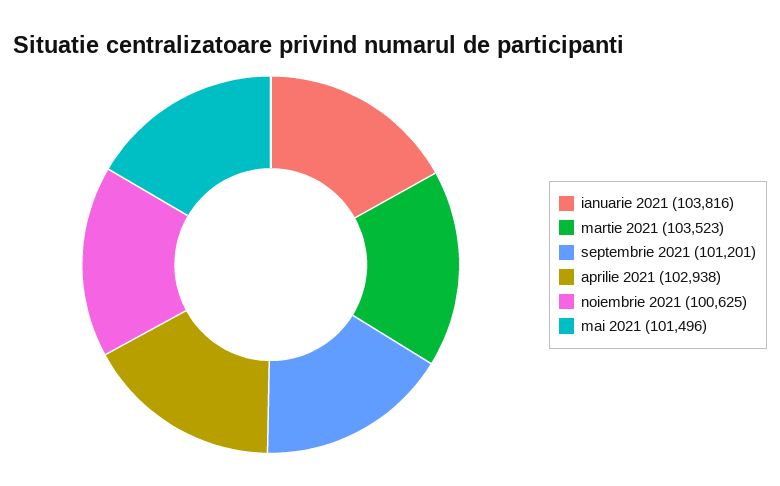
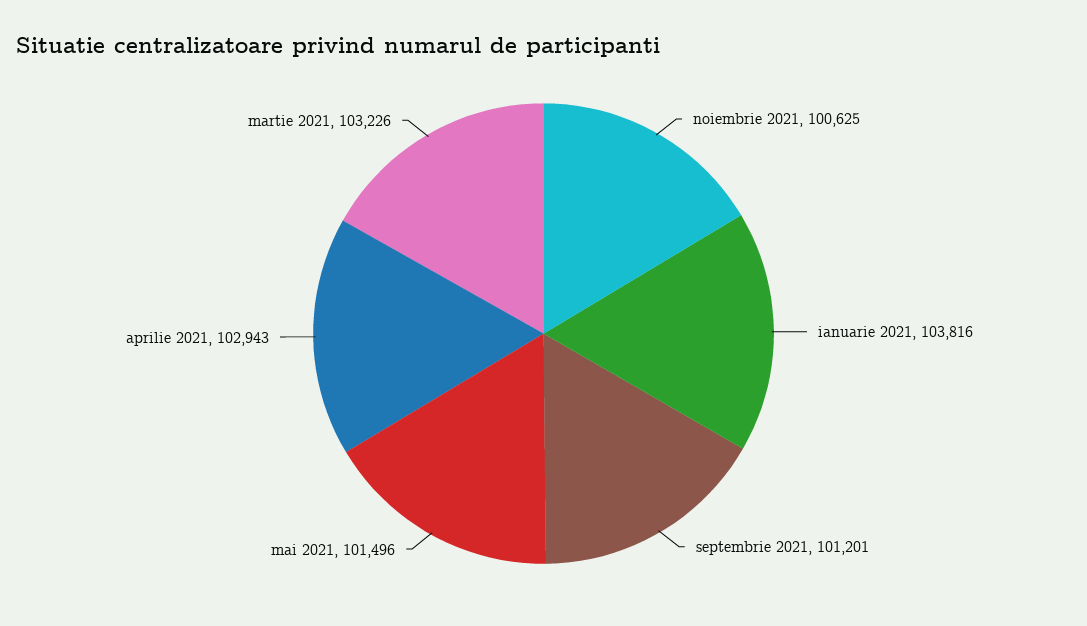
  {
    "ianuarie 2021": 103816,
-   "martie 2021": 103523,
+   "martie 2021": 103226,
    "septembrie 2021": 101201,
-   "aprilie 2021": 102938,
+   "aprilie 2021": 102943,
    "noiembrie 2021": 100625,
    "mai 2021": 101496
  }

